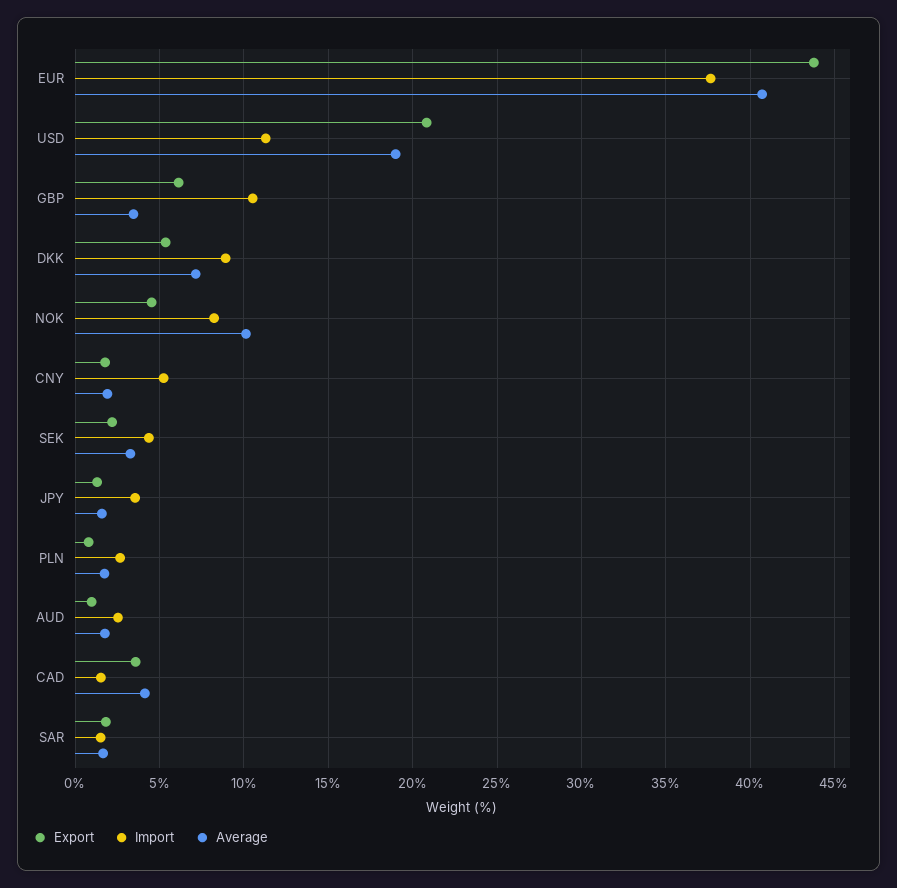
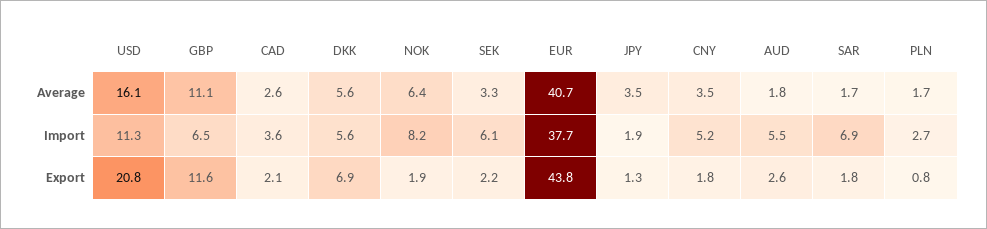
  {
    "Export": {
      "EUR": 43.8,
      "USD": 20.8,
-     "GBP": 6,
+     "GBP": 11.6,
-     "DKK": 5.5,
+     "DKK": 6.9,
-     "NOK": 4.5,
+     "NOK": 1.9,
      "CNY": 1.8,
      "SEK": 2.2,
      "JPY": 1.3,
      "PLN": 0.8,
-     "AUD": 1,
+     "AUD": 2.6,
-     "CAD": 3.5,
+     "CAD": 2.1,
      "SAR": 1.8
    },
    "Import": {
      "EUR": 37.7,
      "USD": 11.3,
-     "GBP": 10.5,
+     "GBP": 6.5,
-     "DKK": 9,
+     "DKK": 5.6,
      "NOK": 8.2,
      "CNY": 5.2,
-     "SEK": 4.5,
+     "SEK": 6.1,
-     "JPY": 3.5,
+     "JPY": 1.9,
      "PLN": 2.7,
-     "AUD": 2.5,
+     "AUD": 5.5,
-     "CAD": 1.5,
+     "CAD": 3.6,
-     "SAR": 1.5
+     "SAR": 6.9
    },
    "Average": {
      "EUR": 40.7,
-     "USD": 19,
+     "USD": 16.1,
-     "GBP": 3.5,
+     "GBP": 11.1,
-     "DKK": 7,
+     "DKK": 5.6,
-     "NOK": 10,
+     "NOK": 6.4,
-     "CNY": 2,
+     "CNY": 3.5,
      "SEK": 3.3,
-     "JPY": 1.5,
+     "JPY": 3.5,
      "PLN": 1.7,
      "AUD": 1.8,
-     "CAD": 4,
+     "CAD": 2.6,
      "SAR": 1.7
    }
  }

